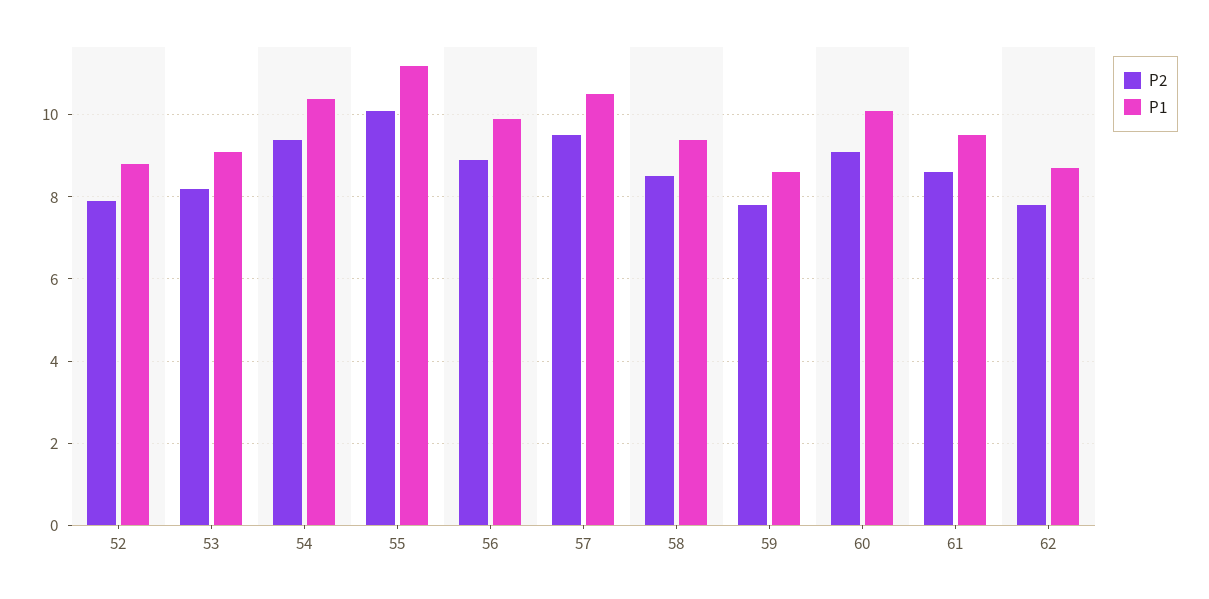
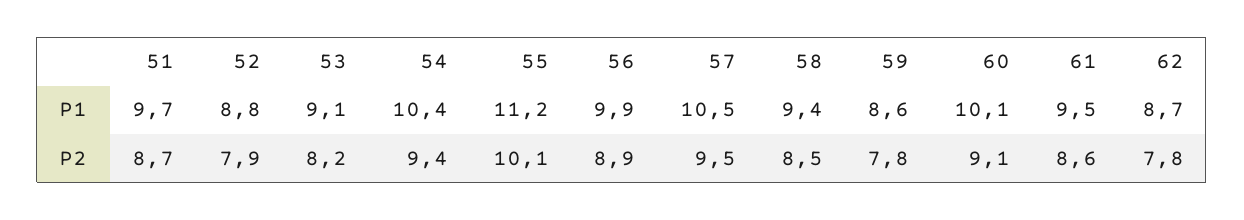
  {
    "P2": {
      "52": 7.9,
      "53": 8.2,
      "54": 9.4,
      "55": 10.1,
      "56": 8.9,
      "57": 9.5,
      "58": 8.5,
      "59": 7.8,
      "60": 9.1,
      "61": 8.6,
-     "62": 7.8
+     "62": 7.8,
+     "51": 8.7
    },
    "P1": {
      "52": 8.8,
      "53": 9.1,
      "54": 10.4,
      "55": 11.2,
      "56": 9.9,
      "57": 10.5,
      "58": 9.4,
      "59": 8.6,
      "60": 10.1,
      "61": 9.5,
-     "62": 8.7
+     "62": 8.7,
+     "51": 9.7
    }
  }

